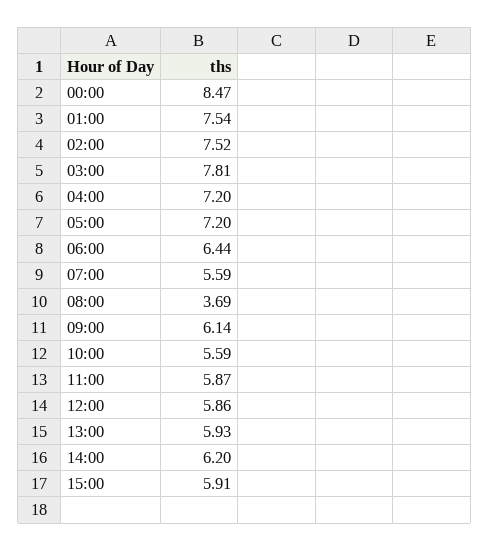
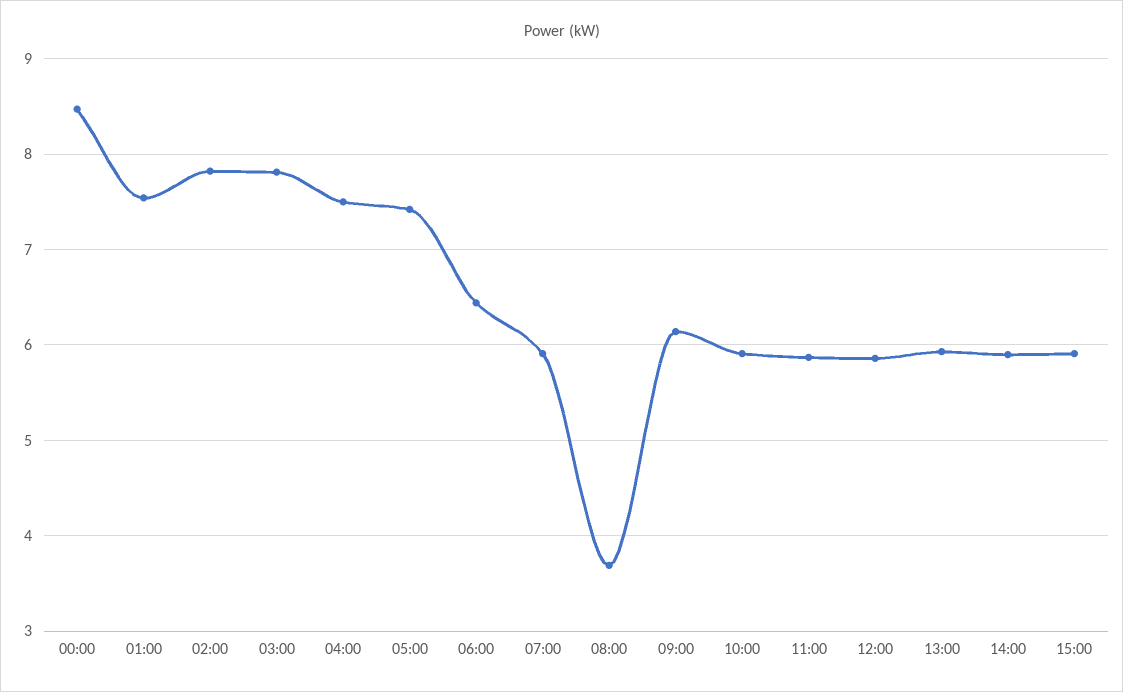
  {
    "00:00": 8.47,
    "01:00": 7.54,
-   "02:00": 7.52,
+   "02:00": 7.8,
    "03:00": 7.81,
-   "04:00": 7.2,
+   "04:00": 7.5,
-   "05:00": 7.2,
+   "05:00": 7.4,
    "06:00": 6.44,
-   "07:00": 5.59,
+   "07:00": 5.9,
    "08:00": 3.69,
    "09:00": 6.14,
-   "10:00": 5.59,
+   "10:00": 5.9,
    "11:00": 5.87,
    "12:00": 5.86,
    "13:00": 5.93,
-   "14:00": 6.2,
+   "14:00": 5.9,
    "15:00": 5.91
  }

